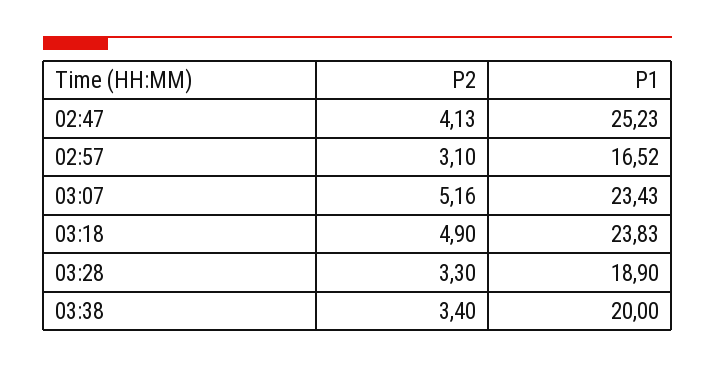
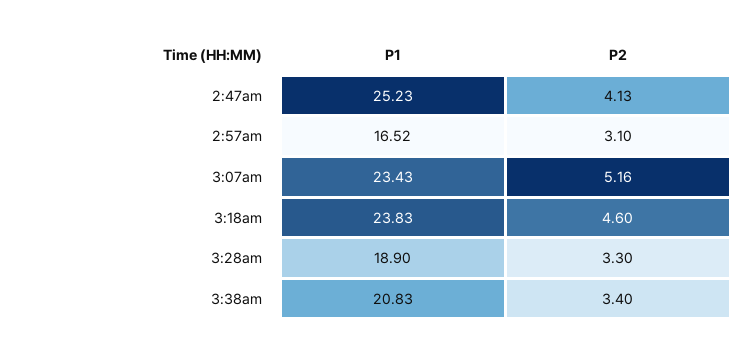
  {
    "P2": {
      "02:47": 4.13,
      "02:57": 3.1,
      "03:07": 5.16,
-     "03:18": 4.9,
+     "03:18": 4.6,
      "03:28": 3.3,
      "03:38": 3.4
    },
    "P1": {
      "02:47": 25.23,
      "02:57": 16.52,
      "03:07": 23.43,
      "03:18": 23.83,
      "03:28": 18.9,
-     "03:38": 20
+     "03:38": 20.83
    }
  }

